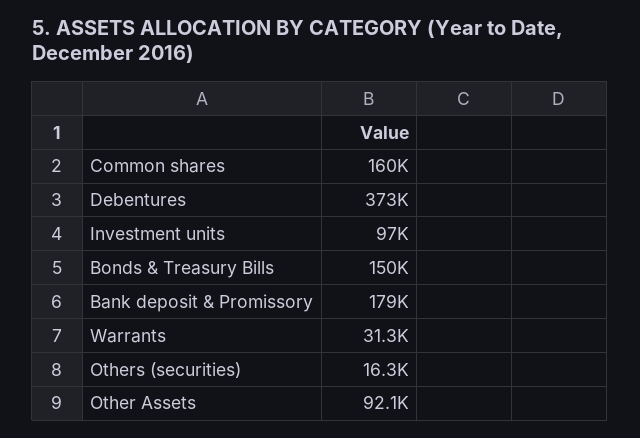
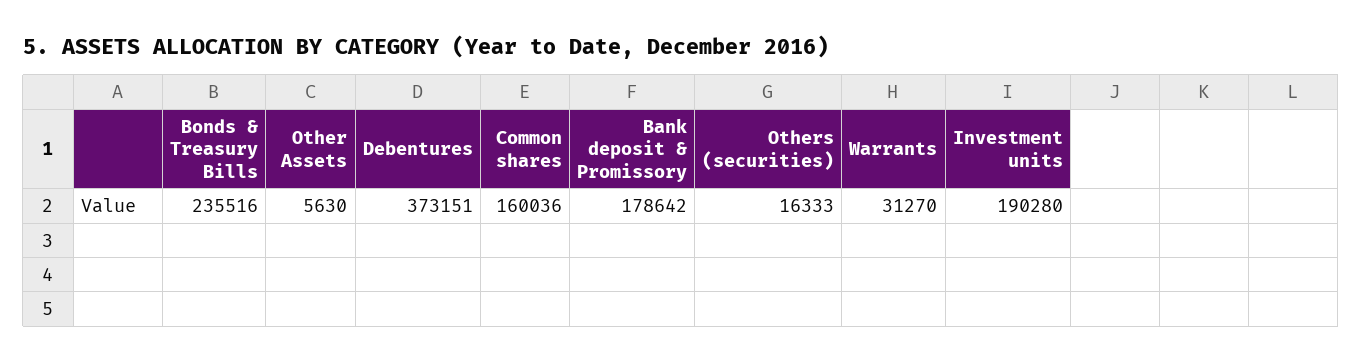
  {
    "Common shares": 160036,
    "Debentures": 373151,
-   "Investment units": 97000,
+   "Investment units": 190280,
-   "Bonds & Treasury Bills": 150000,
+   "Bonds & Treasury Bills": 235516,
    "Bank deposit & Promissory": 178642,
    "Warrants": 31270,
    "Others (securities)": 16333,
-   "Other Assets": 92100
+   "Other Assets": 5630
  }

